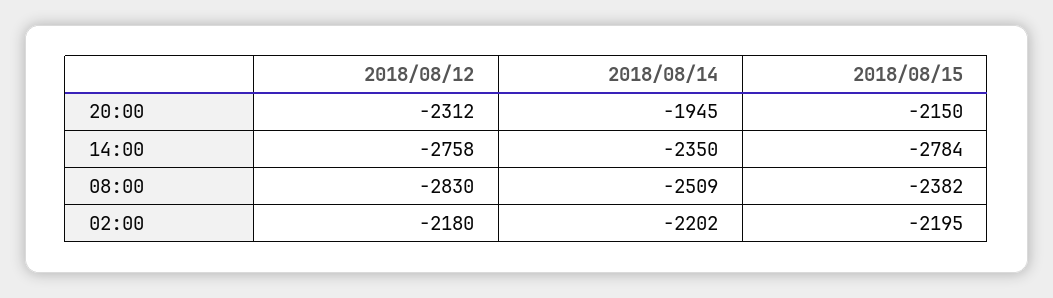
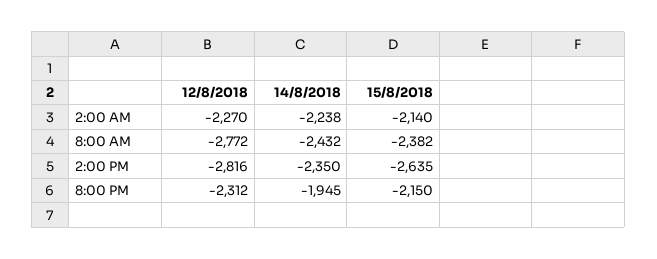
  {
    "2018/08/12": {
      "20:00": -2312,
-     "14:00": -2758,
+     "14:00": -2816,
-     "08:00": -2830,
+     "08:00": -2772,
-     "02:00": -2180
+     "02:00": -2270
    },
    "2018/08/14": {
      "20:00": -1945,
      "14:00": -2350,
-     "08:00": -2509,
+     "08:00": -2432,
-     "02:00": -2202
+     "02:00": -2238
    },
    "2018/08/15": {
      "20:00": -2150,
-     "14:00": -2784,
+     "14:00": -2635,
      "08:00": -2382,
-     "02:00": -2195
+     "02:00": -2140
    }
  }

